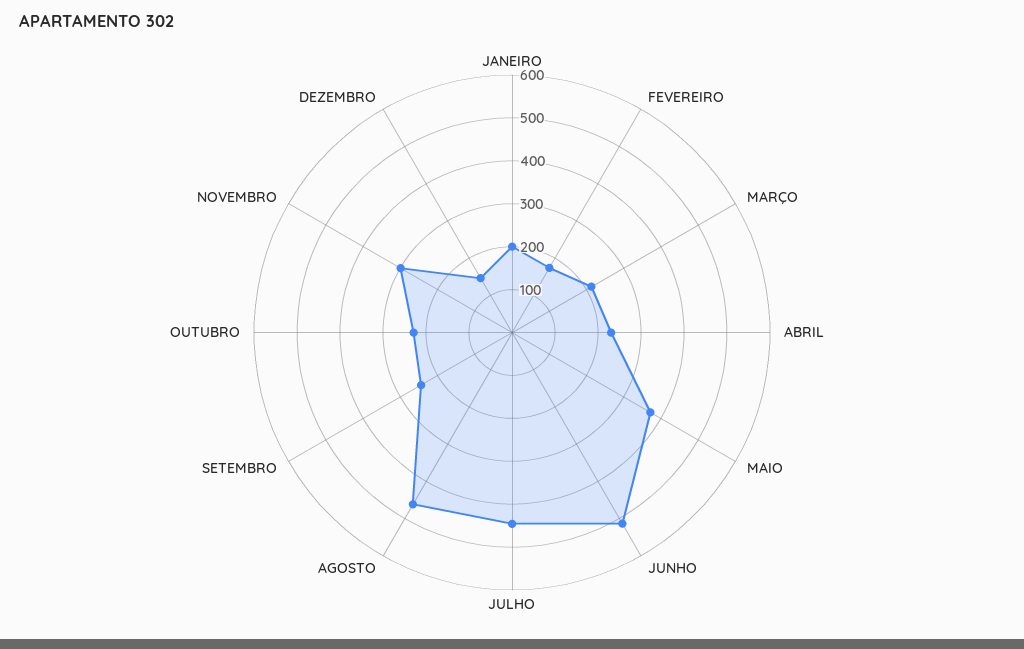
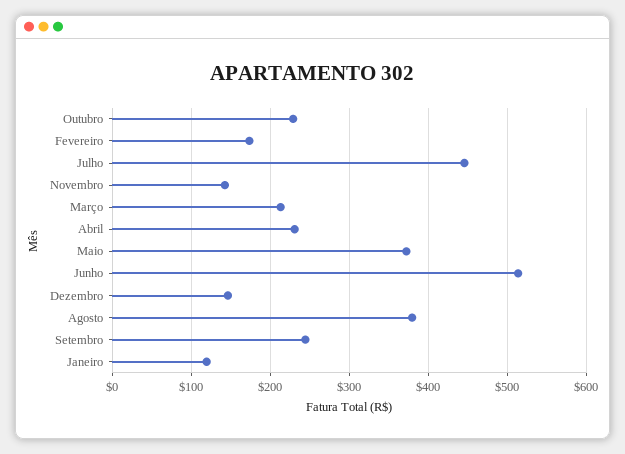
  {
-   "JANEIRO": 200,
+   "JANEIRO": 120,
    "FEVEREIRO": 170,
    "MARÇO": 210,
    "ABRIL": 230,
    "MAIO": 370,
    "JUNHO": 510,
    "JULHO": 450,
-   "AGOSTO": 460,
+   "AGOSTO": 380,
    "SETEMBRO": 240,
    "OUTUBRO": 230,
-   "NOVEMBRO": 300,
+   "NOVEMBRO": 140,
    "DEZEMBRO": 150
  }

